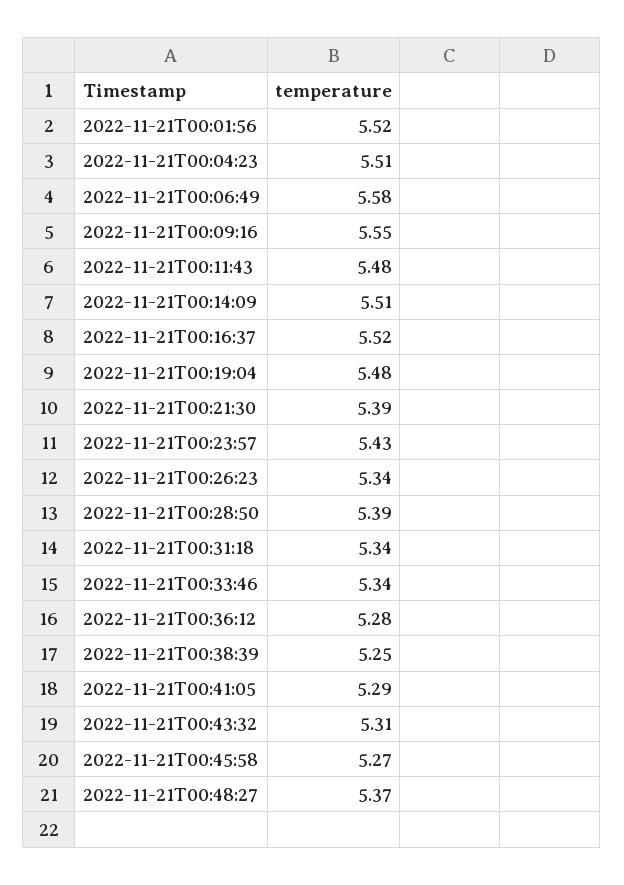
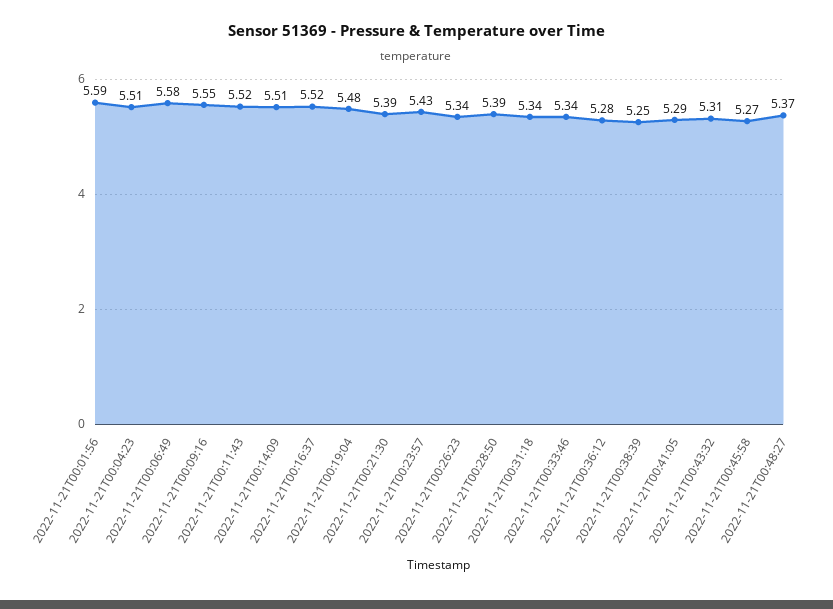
  {
-   "2022-11-21T00:01:56": 5.52,
+   "2022-11-21T00:01:56": 5.59,
    "2022-11-21T00:04:23": 5.51,
    "2022-11-21T00:06:49": 5.58,
    "2022-11-21T00:09:16": 5.55,
-   "2022-11-21T00:11:43": 5.48,
+   "2022-11-21T00:11:43": 5.52,
    "2022-11-21T00:14:09": 5.51,
    "2022-11-21T00:16:37": 5.52,
    "2022-11-21T00:19:04": 5.48,
    "2022-11-21T00:21:30": 5.39,
    "2022-11-21T00:23:57": 5.43,
    "2022-11-21T00:26:23": 5.34,
    "2022-11-21T00:28:50": 5.39,
    "2022-11-21T00:31:18": 5.34,
    "2022-11-21T00:33:46": 5.34,
    "2022-11-21T00:36:12": 5.28,
    "2022-11-21T00:38:39": 5.25,
    "2022-11-21T00:41:05": 5.29,
    "2022-11-21T00:43:32": 5.31,
    "2022-11-21T00:45:58": 5.27,
    "2022-11-21T00:48:27": 5.37
  }

